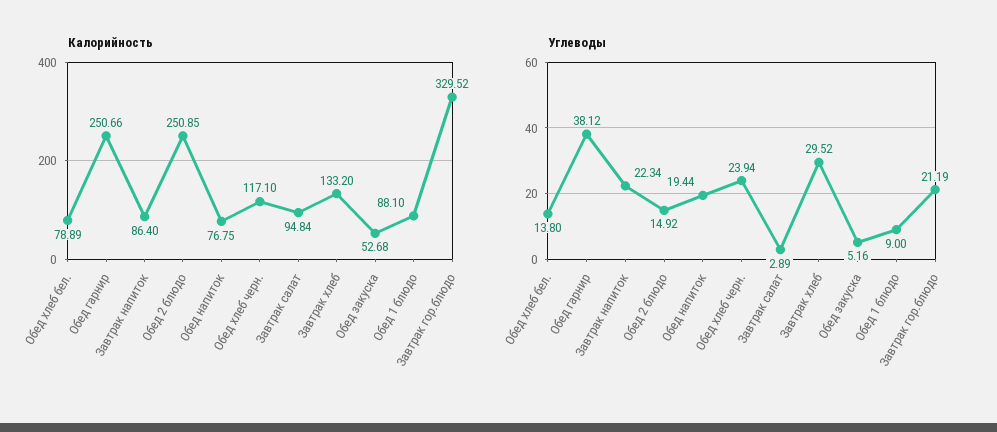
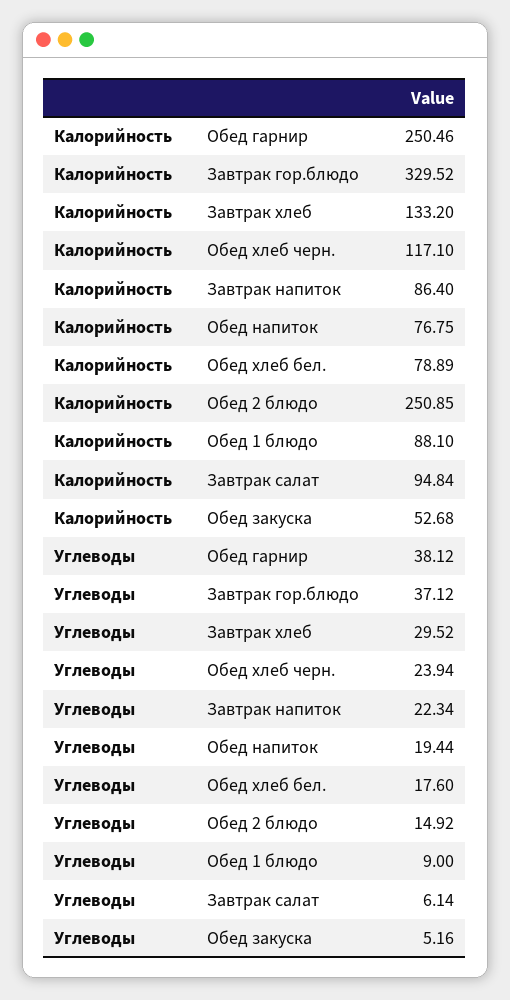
  {
    "Калорийность": {
      "Обед хлеб бел.": 78.89,
-     "Обед гарнир": 250.66,
+     "Обед гарнир": 250.46,
      "Завтрак напиток": 86.4,
      "Обед 2 блюдо": 250.85,
      "Обед напиток": 76.75,
      "Обед хлеб черн.": 117.1,
      "Завтрак салат": 94.84,
      "Завтрак хлеб": 133.2,
      "Обед закуска": 52.68,
      "Обед 1 блюдо": 88.1,
      "Завтрак гор.блюдо": 329.52
    },
    "Углеводы": {
-     "Обед хлеб бел.": 13.8,
+     "Обед хлеб бел.": 17.6,
      "Обед гарнир": 38.12,
      "Завтрак напиток": 22.34,
      "Обед 2 блюдо": 14.92,
      "Обед напиток": 19.44,
      "Обед хлеб черн.": 23.94,
-     "Завтрак салат": 2.89,
+     "Завтрак салат": 6.14,
      "Завтрак хлеб": 29.52,
      "Обед закуска": 5.16,
      "Обед 1 блюдо": 9,
-     "Завтрак гор.блюдо": 21.19
+     "Завтрак гор.блюдо": 37.12
    }
  }

